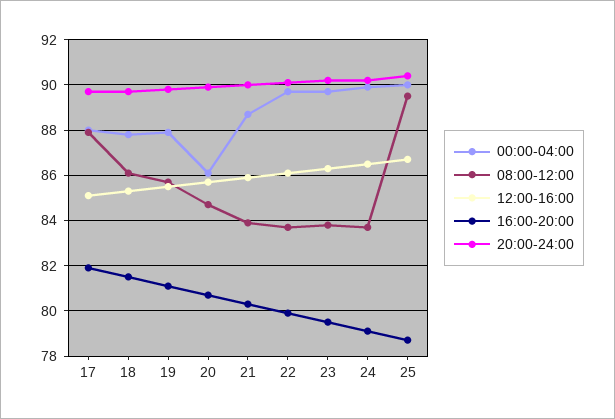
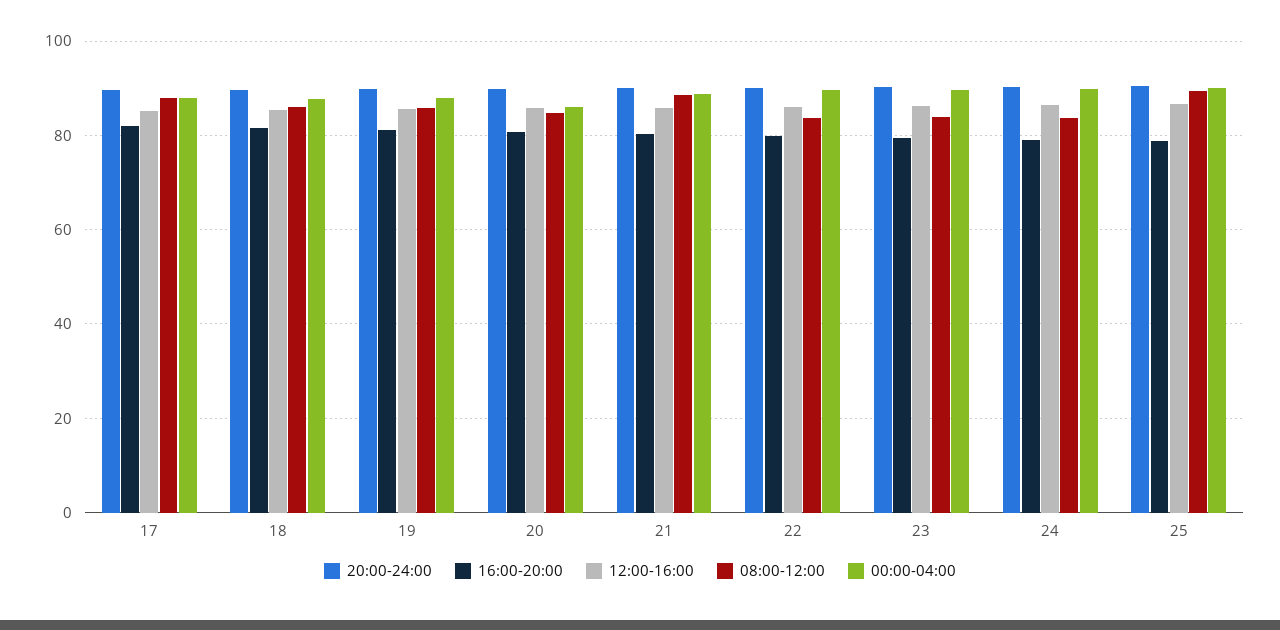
  {
    "00:00-04:00": {
      "17": 88,
      "18": 88,
      "19": 88,
      "20": 86,
      "21": 88.5,
      "22": 89.5,
      "23": 89.5,
      "24": 90,
      "25": 90
    },
    "08:00-12:00": {
      "17": 88,
      "18": 86,
      "19": 85.5,
      "20": 84.5,
-     "21": 84,
+     "21": 88,
      "22": 83.5,
      "23": 84,
      "24": 83.5,
      "25": 89.5
    },
    "12:00-16:00": {
      "17": 85,
      "18": 85.5,
      "19": 85.5,
      "20": 85.5,
      "21": 86,
      "22": 86,
      "23": 86.5,
      "24": 86.5,
      "25": 86.5
    },
    "16:00-20:00": {
      "17": 82,
      "18": 81.5,
      "19": 81,
      "20": 80.5,
      "21": 80.5,
      "22": 80,
      "23": 79.5,
      "24": 79,
      "25": 78.5
    },
    "20:00-24:00": {
      "17": 89.5,
      "18": 89.5,
      "19": 90,
      "20": 90,
      "21": 90,
      "22": 90,
      "23": 90,
      "24": 90,
      "25": 90.5
    }
  }

